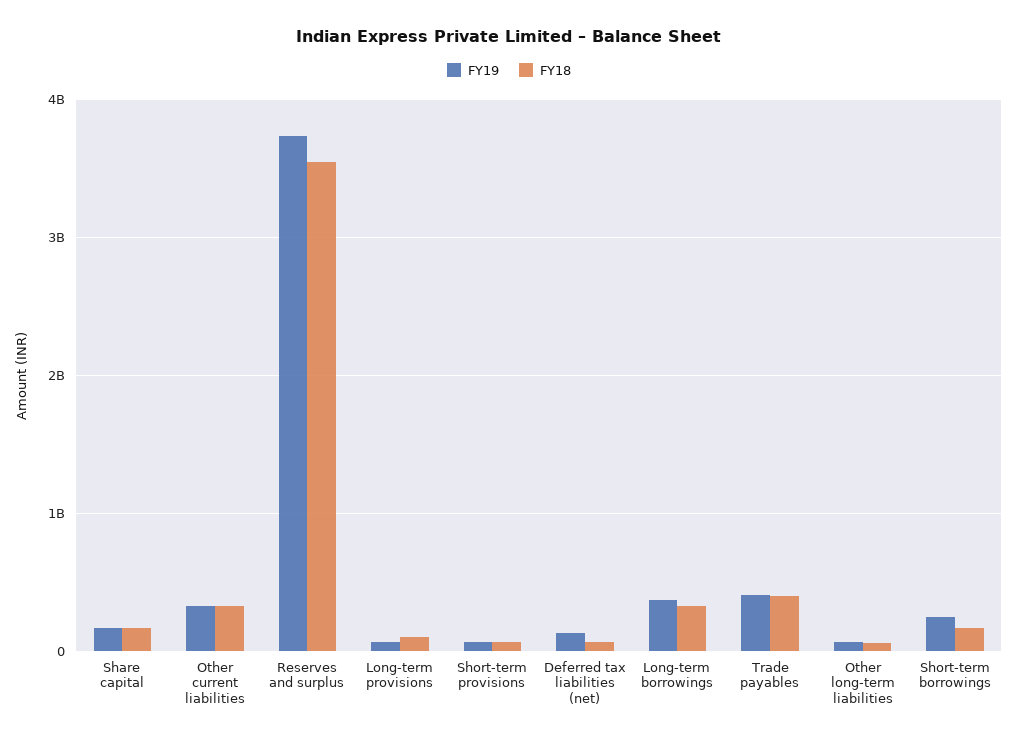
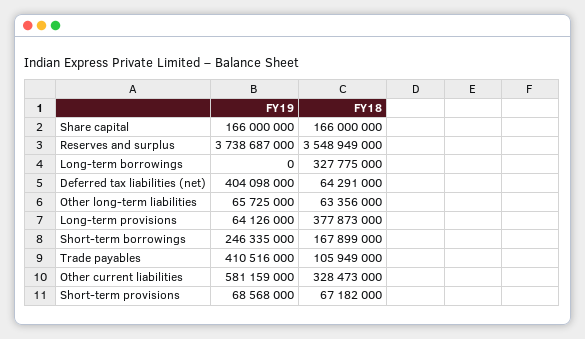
  {
    "FY19": {
      "Share capital": 166000000,
-     "Other current liabilities": 300000000,
+     "Other current liabilities": 581159000,
      "Reserves and surplus": 3738687000,
      "Long-term provisions": 64126000,
      "Short-term provisions": 68568000,
-     "Deferred tax liabilities (net)": 100000000,
+     "Deferred tax liabilities (net)": 404098000,
-     "Long-term borrowings": 400000000,
+     "Long-term borrowings": 0,
      "Trade payables": 410516000,
      "Other long-term liabilities": 65725000,
      "Short-term borrowings": 246335000
    },
    "FY18": {
      "Share capital": 166000000,
      "Other current liabilities": 328473000,
      "Reserves and surplus": 3548949000,
-     "Long-term provisions": 100000000,
+     "Long-term provisions": 377873000,
      "Short-term provisions": 67182000,
      "Deferred tax liabilities (net)": 64291000,
      "Long-term borrowings": 327775000,
-     "Trade payables": 400000000,
+     "Trade payables": 105949000,
      "Other long-term liabilities": 63356000,
      "Short-term borrowings": 167899000
    }
  }

